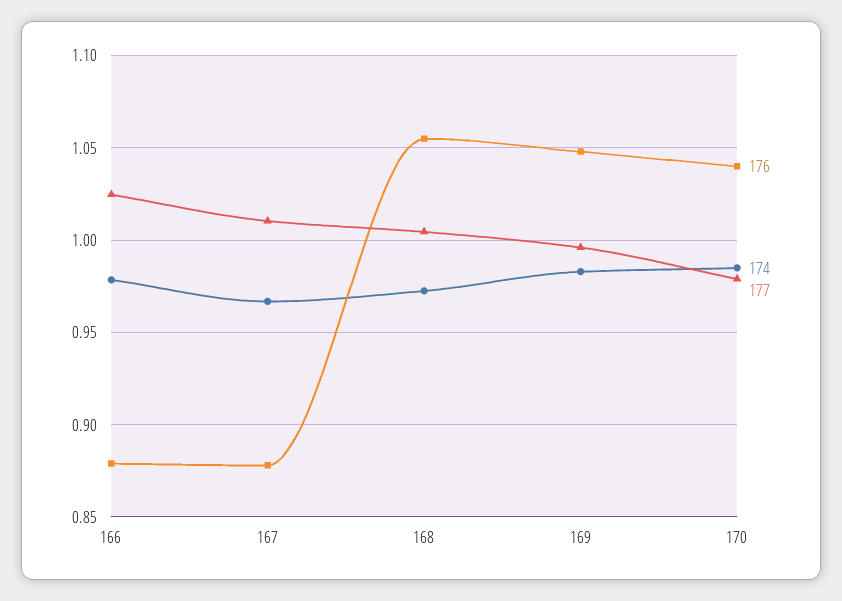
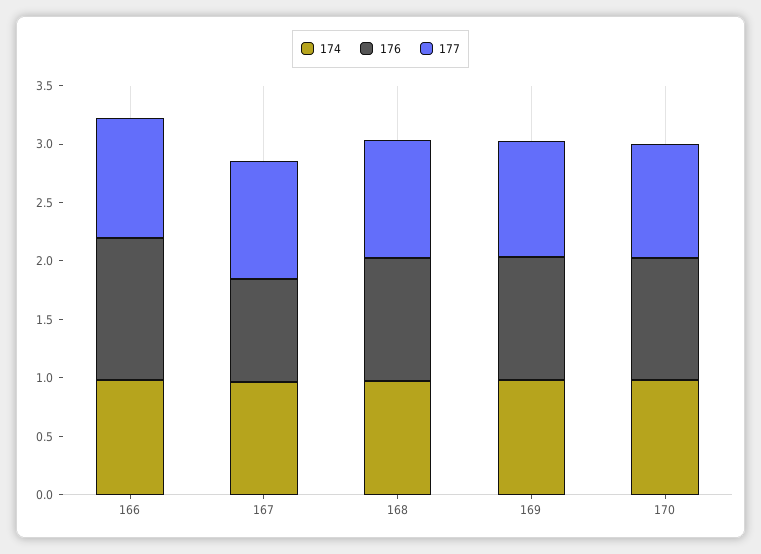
  {
    "176": {
-     "166": 0.88,
+     "166": 1.2,
      "167": 0.88,
      "168": 1.055,
      "169": 1.05,
      "170": 1.04
    },
    "174": {
      "166": 0.98,
      "167": 0.965,
      "168": 0.975,
      "169": 0.985,
      "170": 0.985
    },
    "177": {
      "166": 1.025,
      "167": 1.01,
      "168": 1.005,
      "169": 0.995,
      "170": 0.98
    }
  }

